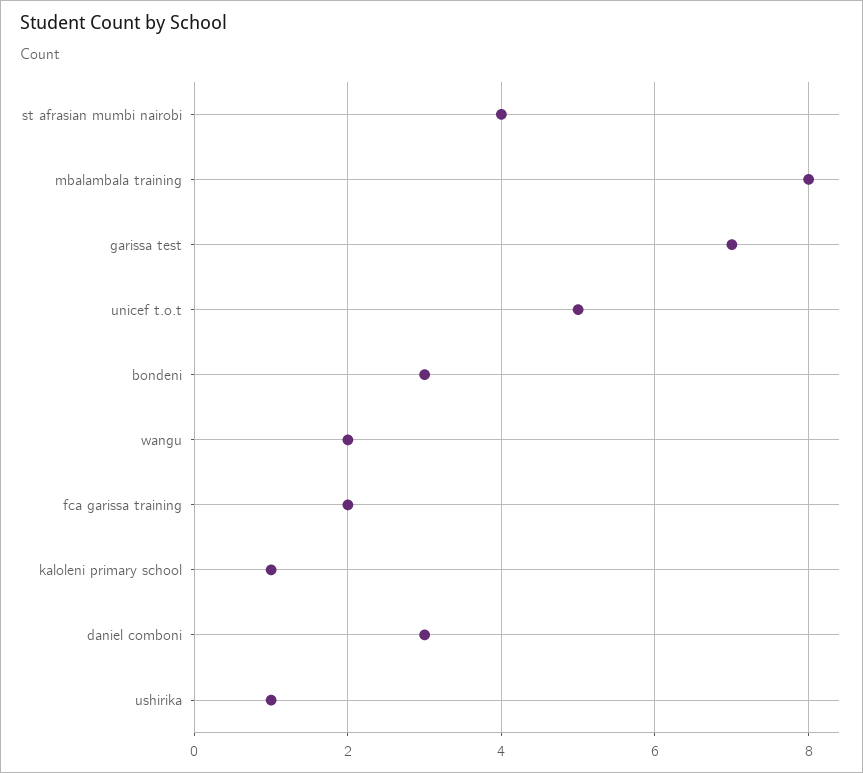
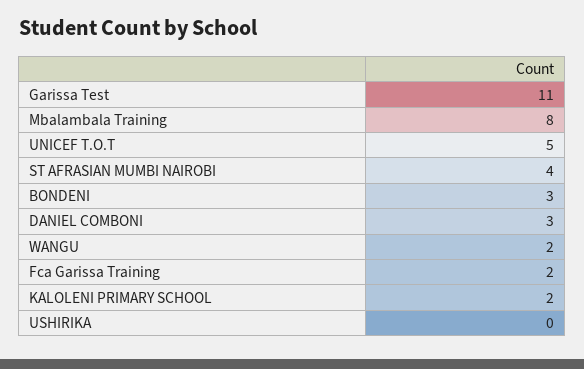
  {
    "st afrasian mumbi nairobi": 4,
    "mbalambala training": 8,
-   "garissa test": 7,
+   "garissa test": 11,
    "unicef t.o.t": 5,
    "bondeni": 3,
    "wangu": 2,
    "fca garissa training": 2,
-   "kaloleni primary school": 1,
+   "kaloleni primary school": 2,
    "daniel comboni": 3,
-   "ushirika": 1
+   "ushirika": 0
  }

